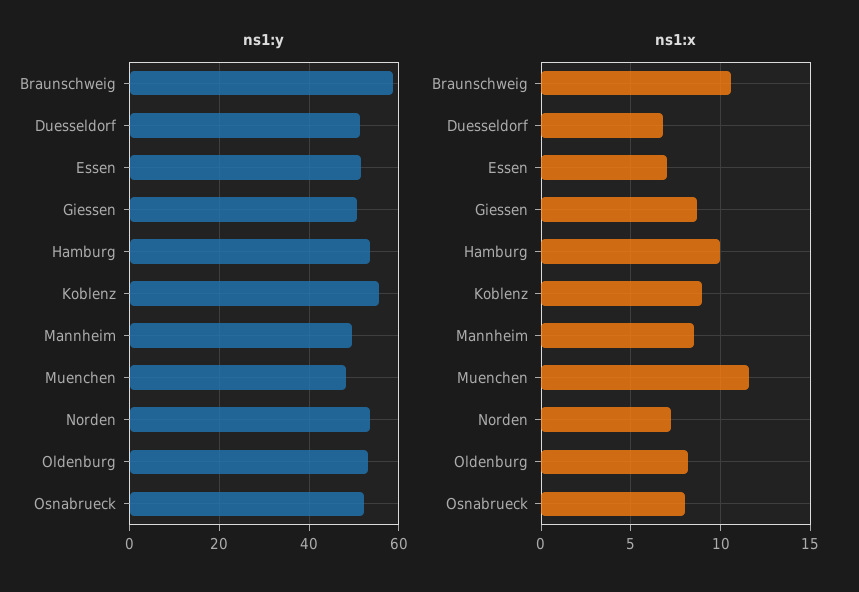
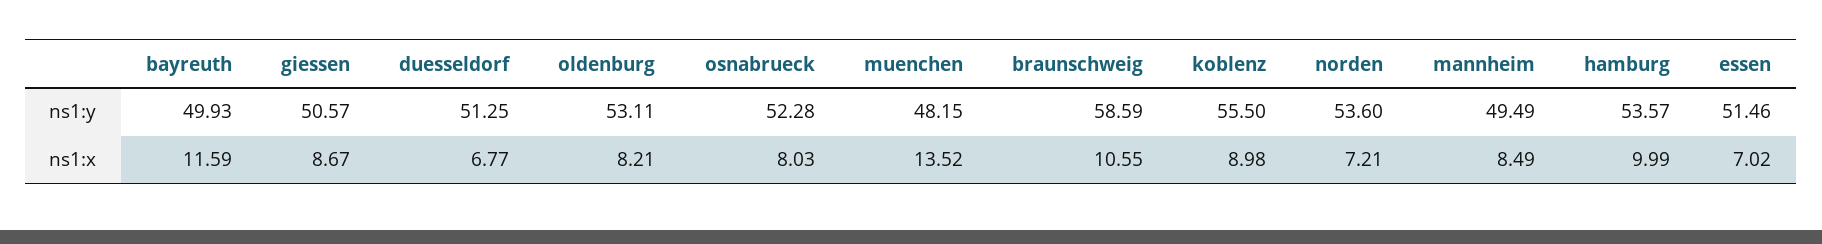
  {
    "ns1:y": {
      "Braunschweig": 58.59,
      "Duesseldorf": 51.25,
      "Essen": 51.46,
      "Giessen": 50.57,
      "Hamburg": 53.57,
      "Koblenz": 55.5,
      "Mannheim": 49.49,
      "Muenchen": 48.15,
      "Norden": 53.6,
      "Oldenburg": 53.11,
-     "Osnabrueck": 52.28
+     "Osnabrueck": 52.28,
+     "bayreuth": 49.93
    },
    "ns1:x": {
      "Braunschweig": 10.55,
      "Duesseldorf": 6.77,
      "Essen": 7.02,
      "Giessen": 8.67,
      "Hamburg": 9.99,
      "Koblenz": 8.98,
      "Mannheim": 8.49,
-     "Muenchen": 11.5,
+     "Muenchen": 13.52,
      "Norden": 7.21,
      "Oldenburg": 8.21,
-     "Osnabrueck": 8.03
+     "Osnabrueck": 8.03,
+     "bayreuth": 11.59
    }
  }

